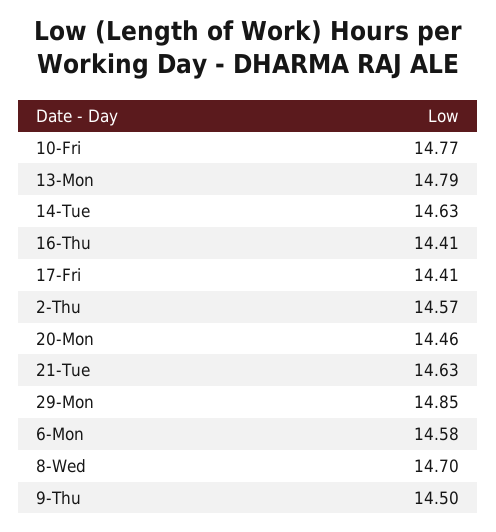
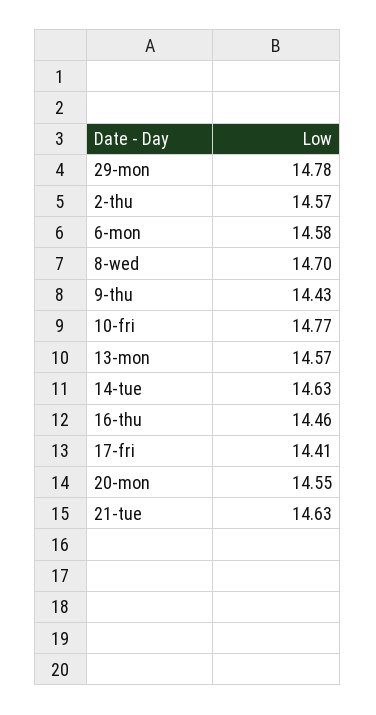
  {
    "10-Fri": 14.77,
-   "13-Mon": 14.79,
+   "13-Mon": 14.57,
    "14-Tue": 14.63,
-   "16-Thu": 14.41,
+   "16-Thu": 14.46,
    "17-Fri": 14.41,
    "2-Thu": 14.57,
-   "20-Mon": 14.46,
+   "20-Mon": 14.55,
    "21-Tue": 14.63,
-   "29-Mon": 14.85,
+   "29-Mon": 14.78,
    "6-Mon": 14.58,
    "8-Wed": 14.7,
-   "9-Thu": 14.5
+   "9-Thu": 14.43
  }

